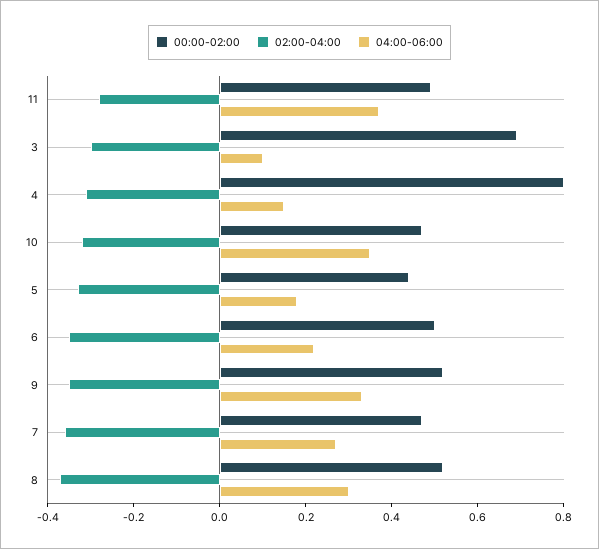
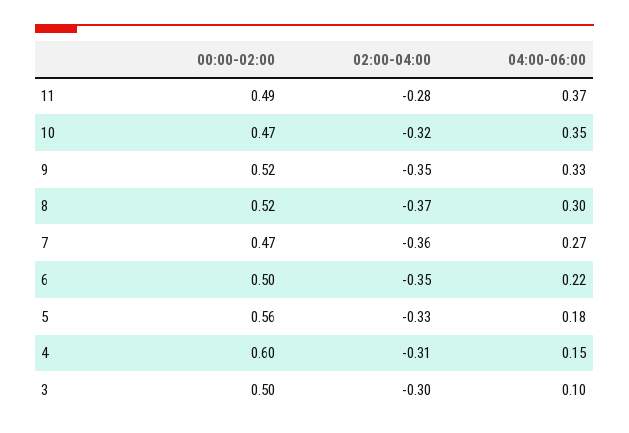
  {
    "00:00-02:00": {
      "11": 0.49,
-     "3": 0.7,
+     "3": 0.5,
-     "4": 0.8,
+     "4": 0.6,
      "10": 0.47,
-     "5": 0.45,
+     "5": 0.56,
      "6": 0.5,
      "9": 0.52,
      "7": 0.47,
      "8": 0.52
    },
    "02:00-04:00": {
      "11": -0.28,
      "3": -0.3,
      "4": -0.31,
      "10": -0.32,
      "5": -0.33,
      "6": -0.35,
      "9": -0.35,
      "7": -0.36,
      "8": -0.37
    },
    "04:00-06:00": {
      "11": 0.37,
      "3": 0.1,
      "4": 0.15,
      "10": 0.35,
      "5": 0.18,
      "6": 0.22,
      "9": 0.33,
      "7": 0.27,
      "8": 0.3
    }
  }

